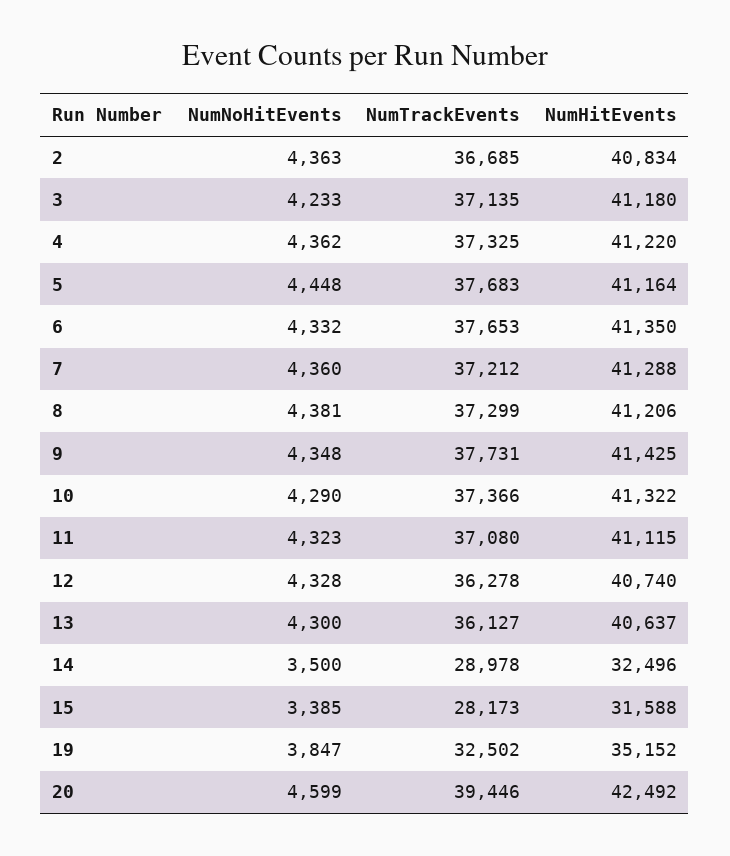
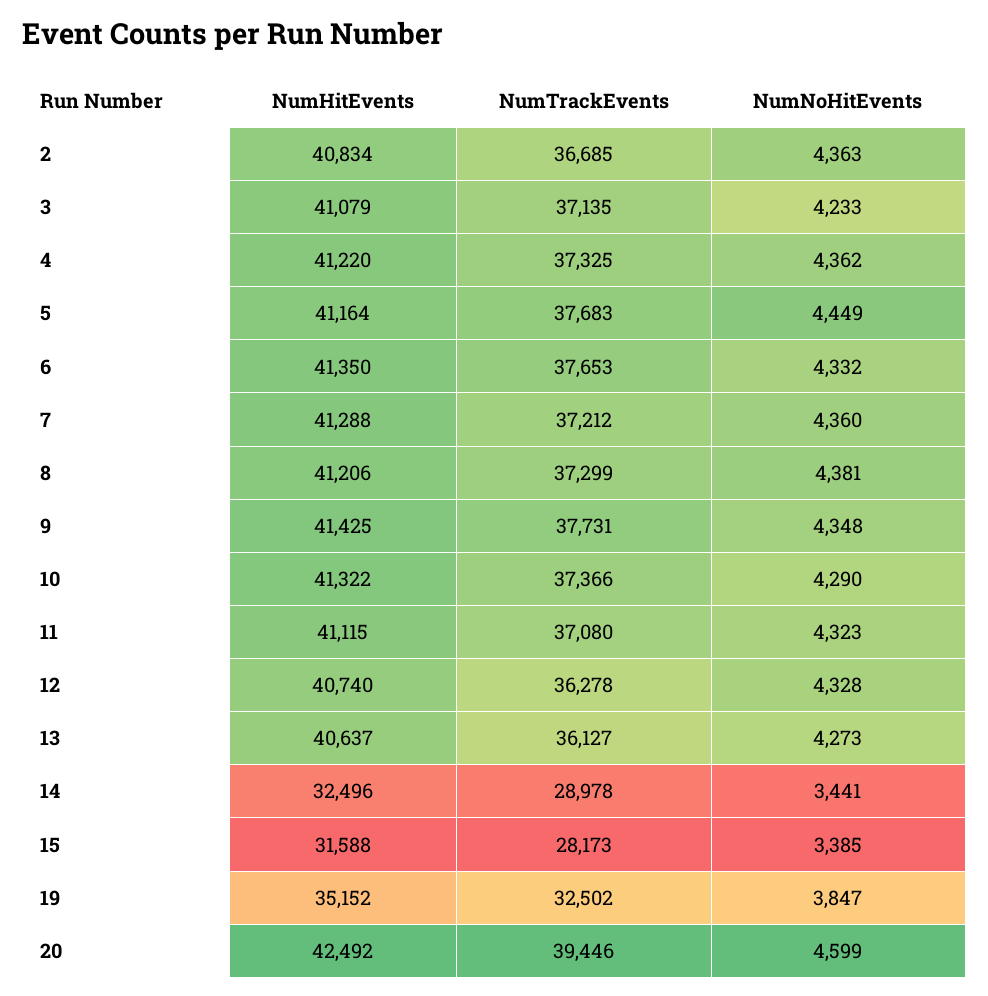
  {
    "NumNoHitEvents": {
      "2": 4363,
      "3": 4233,
      "4": 4362,
-     "5": 4448,
+     "5": 4449,
      "6": 4332,
      "7": 4360,
      "8": 4381,
      "9": 4348,
      "10": 4290,
      "11": 4323,
      "12": 4328,
-     "13": 4300,
+     "13": 4273,
-     "14": 3500,
+     "14": 3441,
      "15": 3385,
      "19": 3847,
      "20": 4599
    },
    "NumTrackEvents": {
      "2": 36685,
      "3": 37135,
      "4": 37325,
      "5": 37683,
      "6": 37653,
      "7": 37212,
      "8": 37299,
      "9": 37731,
      "10": 37366,
      "11": 37080,
      "12": 36278,
      "13": 36127,
      "14": 28978,
      "15": 28173,
      "19": 32502,
      "20": 39446
    },
    "NumHitEvents": {
      "2": 40834,
-     "3": 41180,
+     "3": 41079,
      "4": 41220,
      "5": 41164,
      "6": 41350,
      "7": 41288,
      "8": 41206,
      "9": 41425,
      "10": 41322,
      "11": 41115,
      "12": 40740,
      "13": 40637,
      "14": 32496,
      "15": 31588,
      "19": 35152,
      "20": 42492
    }
  }

